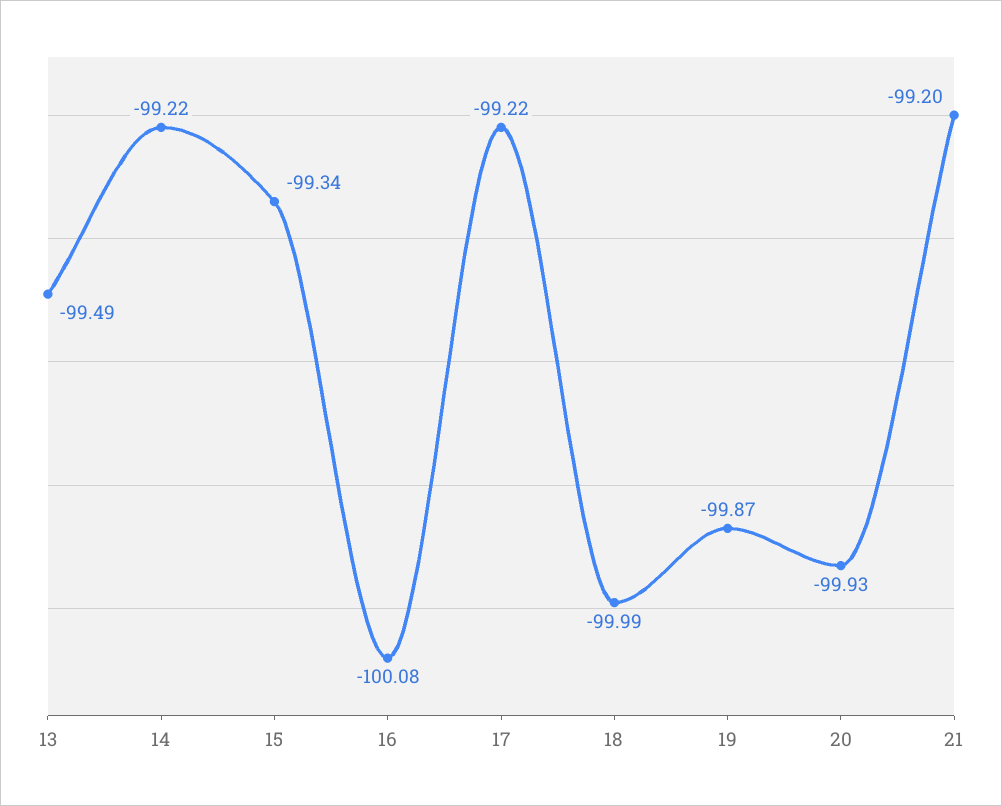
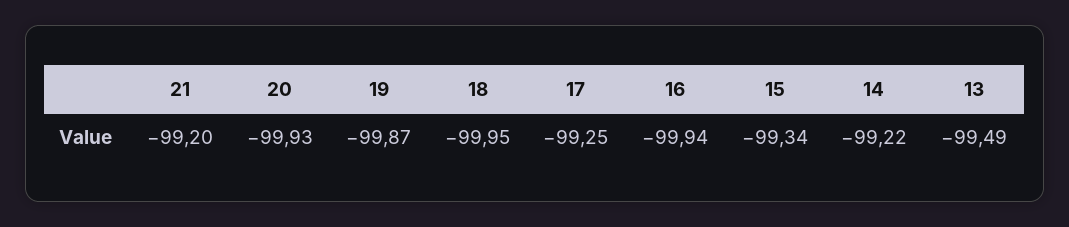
  {
    "13": -99.49,
    "14": -99.22,
    "15": -99.34,
-   "16": -100.08,
+   "16": -99.94,
-   "17": -99.22,
+   "17": -99.25,
-   "18": -99.99,
+   "18": -99.95,
    "19": -99.87,
    "20": -99.93,
    "21": -99.2
  }

